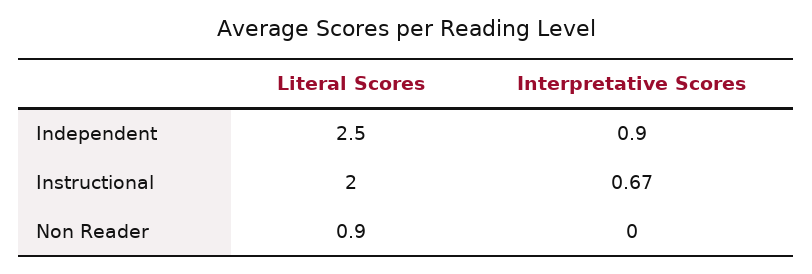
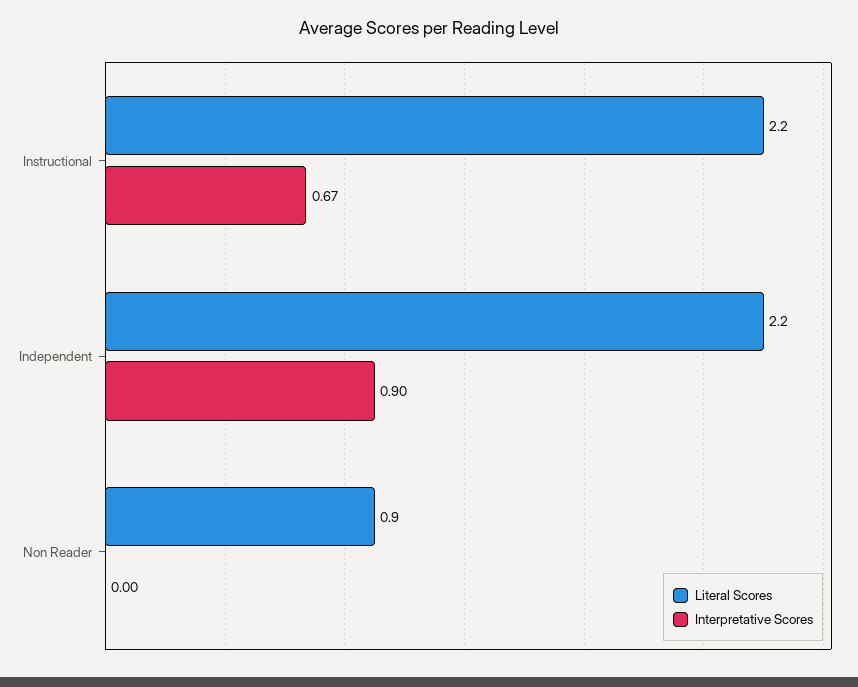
  {
    "Literal Scores": {
-     "Independent": 2.5,
+     "Independent": 2.2,
-     "Instructional": 2,
+     "Instructional": 2.2,
      "Non Reader": 0.9
    },
    "Interpretative Scores": {
      "Independent": 0.9,
      "Instructional": 0.67,
      "Non Reader": 0
    }
  }

